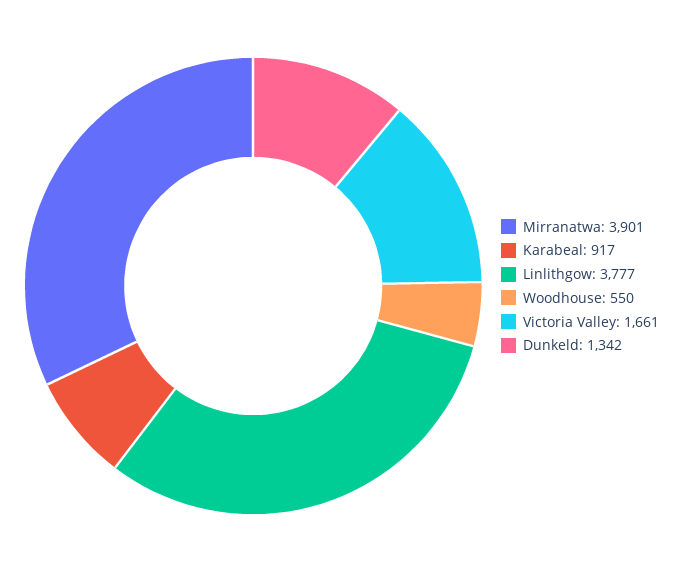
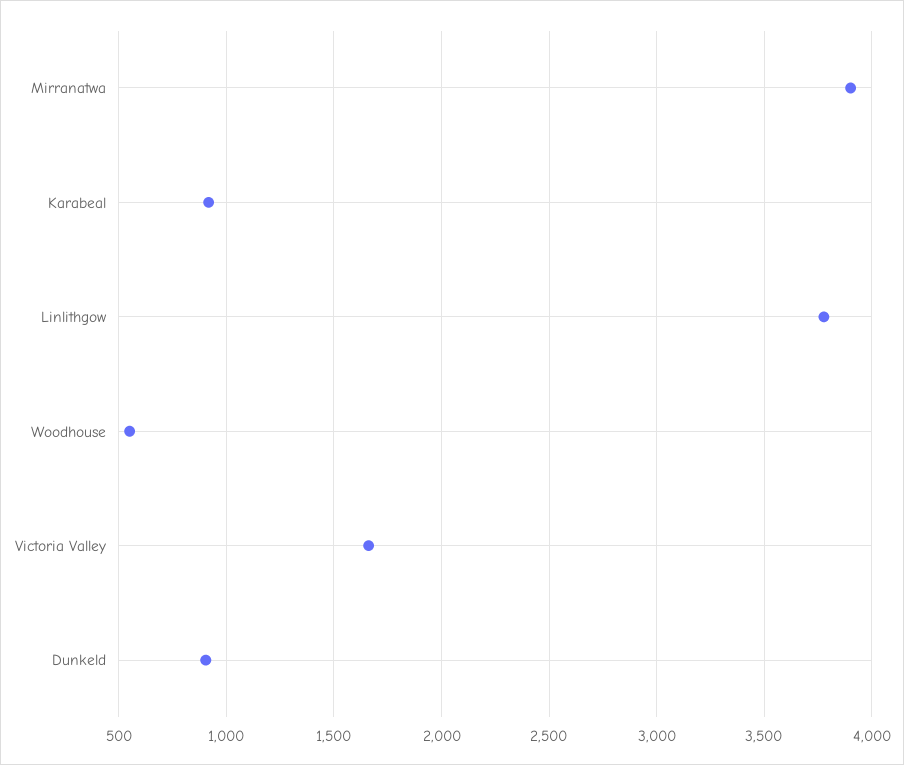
  {
    "Mirranatwa": 3901,
    "Karabeal": 917,
    "Linlithgow": 3777,
    "Woodhouse": 550,
    "Victoria Valley": 1661,
-   "Dunkeld": 1342
+   "Dunkeld": 900
  }

